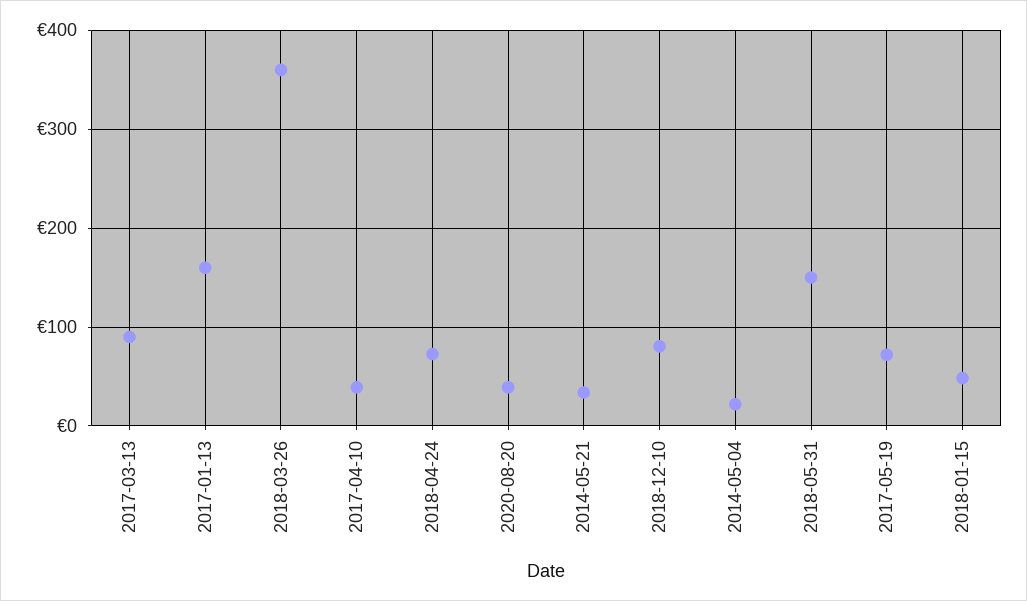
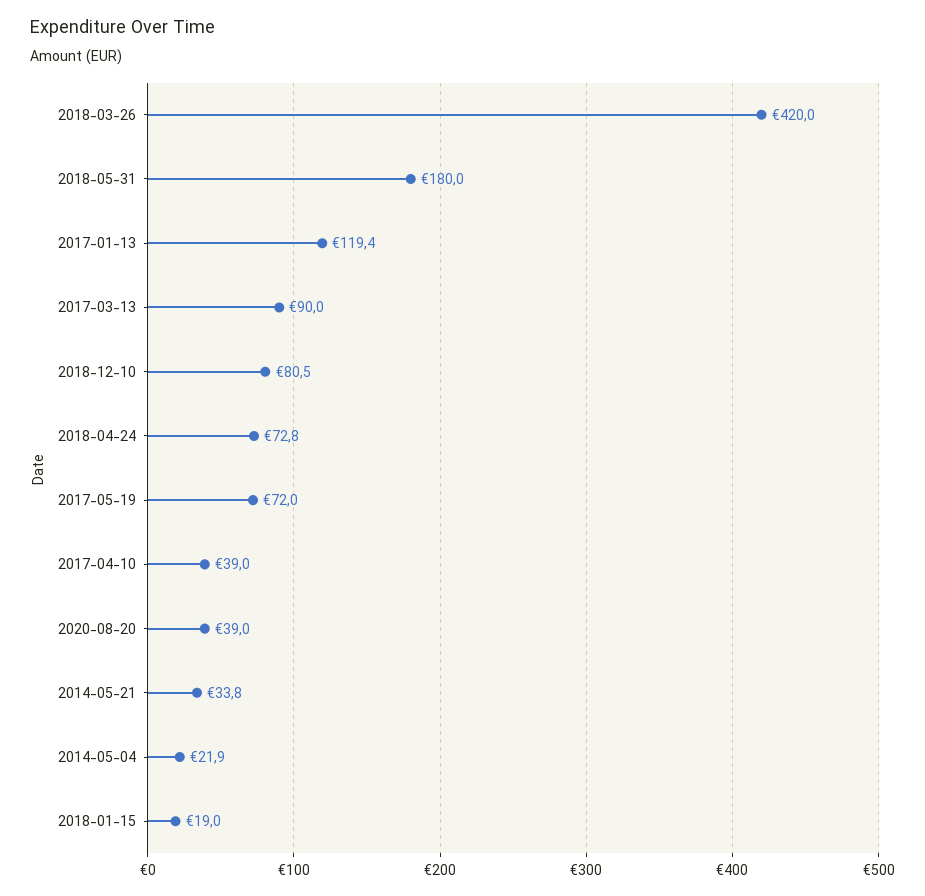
  {
    "2017-03-13": 90,
-   "2017-01-13": 160,
+   "2017-01-13": 119.4,
-   "2018-03-26": 360,
+   "2018-03-26": 420,
    "2017-04-10": 39,
    "2018-04-24": 72.8,
    "2020-08-20": 39,
    "2014-05-21": 33.8,
    "2018-12-10": 80.5,
    "2014-05-04": 21.9,
-   "2018-05-31": 150,
+   "2018-05-31": 180,
    "2017-05-19": 72,
-   "2018-01-15": 50
+   "2018-01-15": 19
  }

